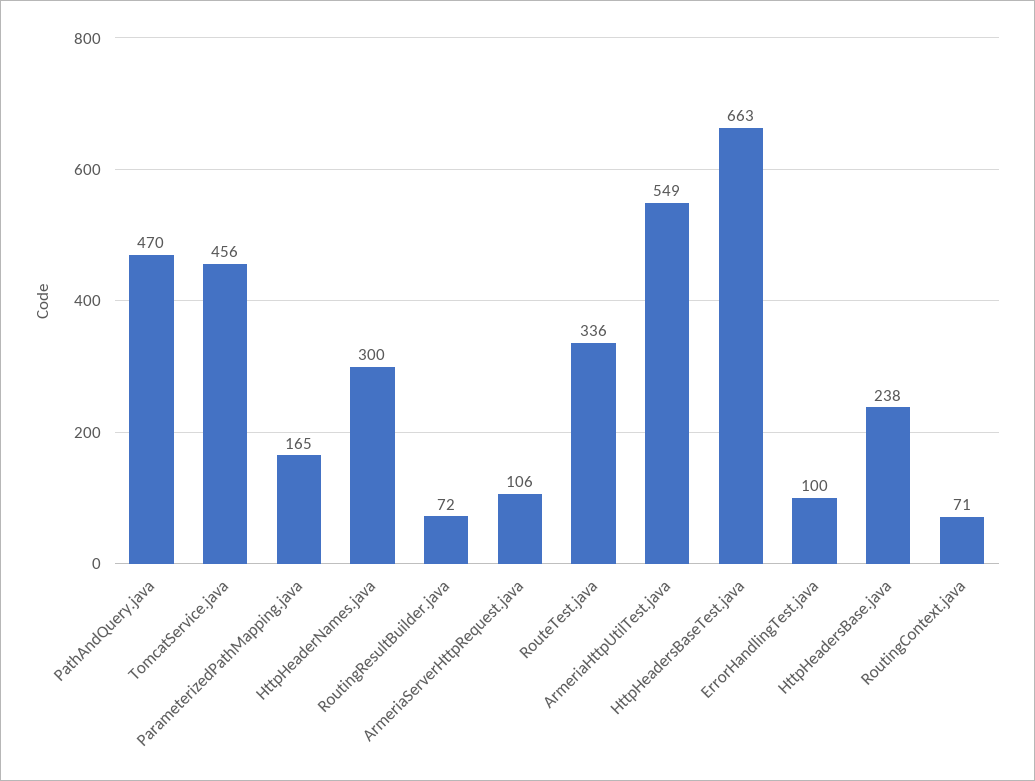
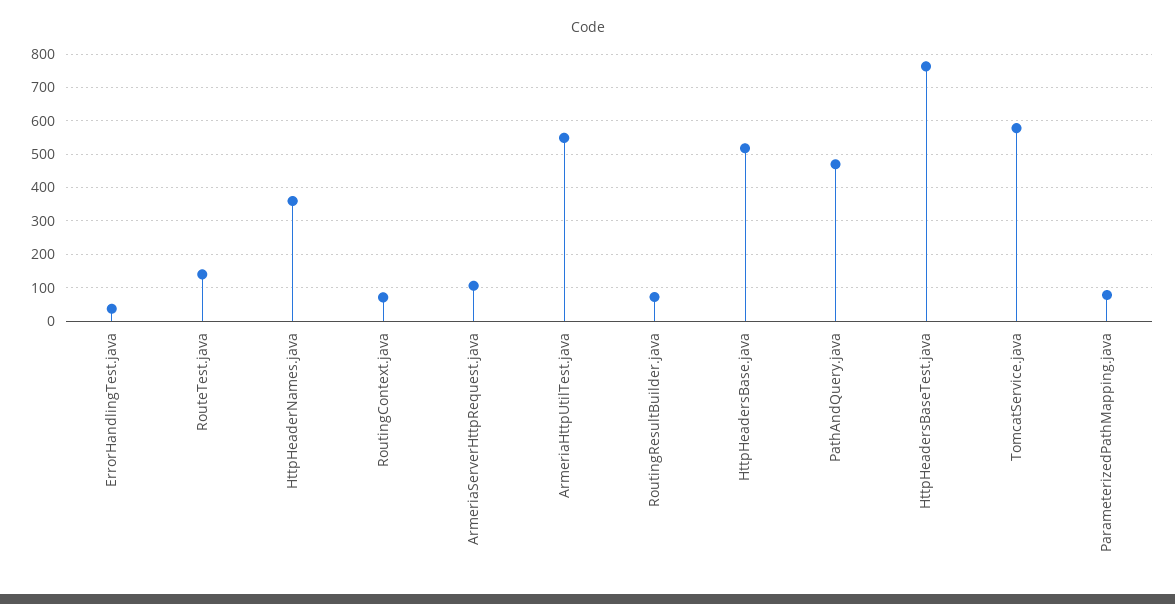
  {
    "PathAndQuery.java": 470,
-   "TomcatService.java": 456,
+   "TomcatService.java": 580,
-   "ParameterizedPathMapping.java": 165,
+   "ParameterizedPathMapping.java": 80,
-   "HttpHeaderNames.java": 300,
+   "HttpHeaderNames.java": 360,
    "RoutingResultBuilder.java": 72,
    "ArmeriaServerHttpRequest.java": 106,
-   "RouteTest.java": 336,
+   "RouteTest.java": 140,
    "ArmeriaHttpUtilTest.java": 549,
-   "HttpHeadersBaseTest.java": 663,
+   "HttpHeadersBaseTest.java": 760,
-   "ErrorHandlingTest.java": 100,
+   "ErrorHandlingTest.java": 40,
-   "HttpHeadersBase.java": 238,
+   "HttpHeadersBase.java": 520,
    "RoutingContext.java": 71
  }

